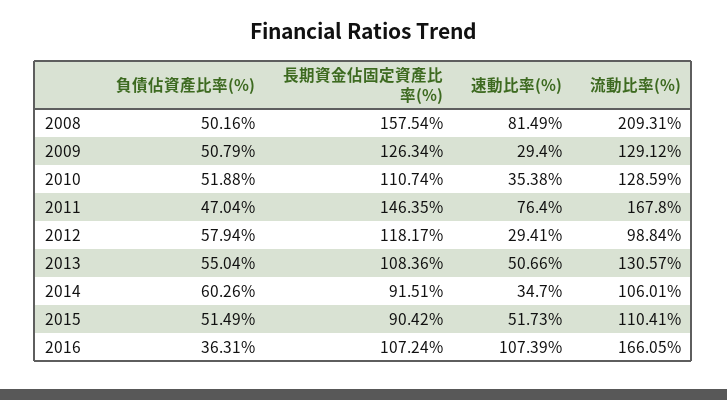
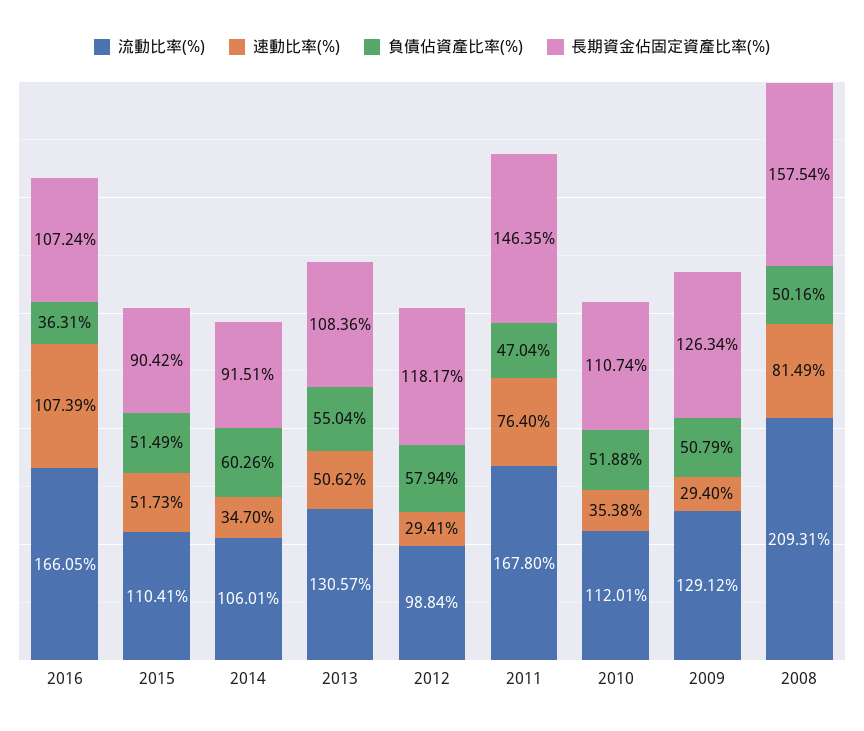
  {
    "負債佔資產比率(%)": {
      "2008": 50.16,
      "2009": 50.79,
      "2010": 51.88,
      "2011": 47.04,
      "2012": 57.94,
      "2013": 55.04,
      "2014": 60.26,
      "2015": 51.49,
      "2016": 36.31
    },
    "長期資金佔固定資產比率(%)": {
      "2008": 157.54,
      "2009": 126.34,
      "2010": 110.74,
      "2011": 146.35,
      "2012": 118.17,
      "2013": 108.36,
      "2014": 91.51,
      "2015": 90.42,
      "2016": 107.24
    },
    "速動比率(%)": {
      "2008": 81.49,
      "2009": 29.4,
      "2010": 35.38,
      "2011": 76.4,
      "2012": 29.41,
-     "2013": 50.66,
+     "2013": 50.62,
      "2014": 34.7,
      "2015": 51.73,
      "2016": 107.39
    },
    "流動比率(%)": {
      "2008": 209.31,
      "2009": 129.12,
-     "2010": 128.59,
+     "2010": 112.01,
      "2011": 167.8,
      "2012": 98.84,
      "2013": 130.57,
      "2014": 106.01,
      "2015": 110.41,
      "2016": 166.05
    }
  }

